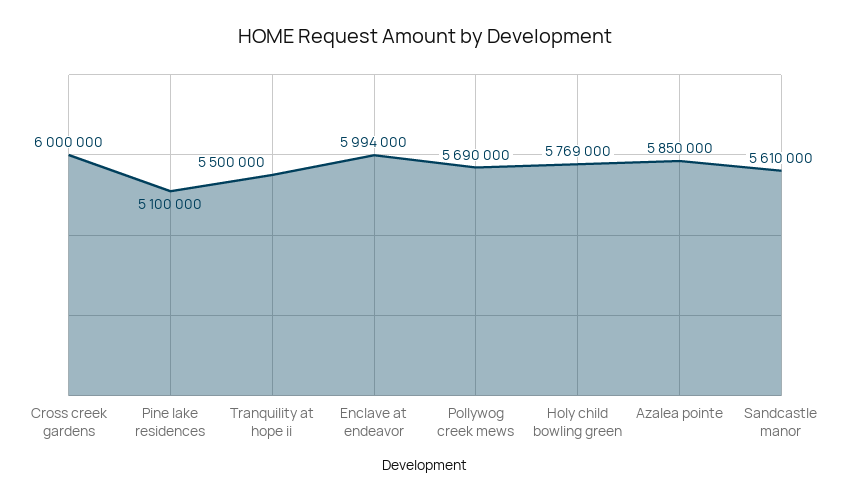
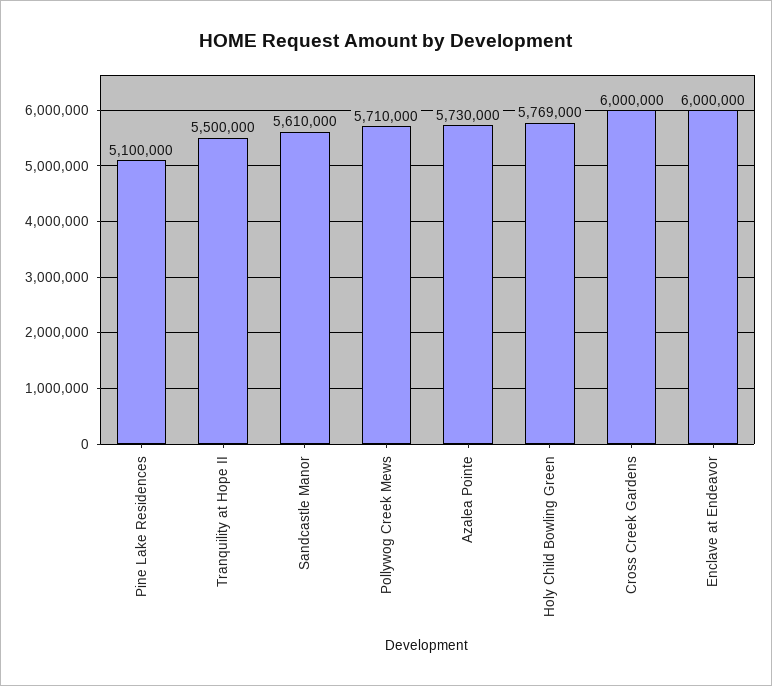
  {
    "Cross creek gardens": 6000000,
    "Pine lake residences": 5100000,
    "Tranquility at hope ii": 5500000,
-   "Enclave at endeavor": 5994000,
+   "Enclave at endeavor": 6000000,
-   "Pollywog creek mews": 5690000,
+   "Pollywog creek mews": 5710000,
    "Holy child bowling green": 5769000,
-   "Azalea pointe": 5850000,
+   "Azalea pointe": 5730000,
    "Sandcastle manor": 5610000
  }

